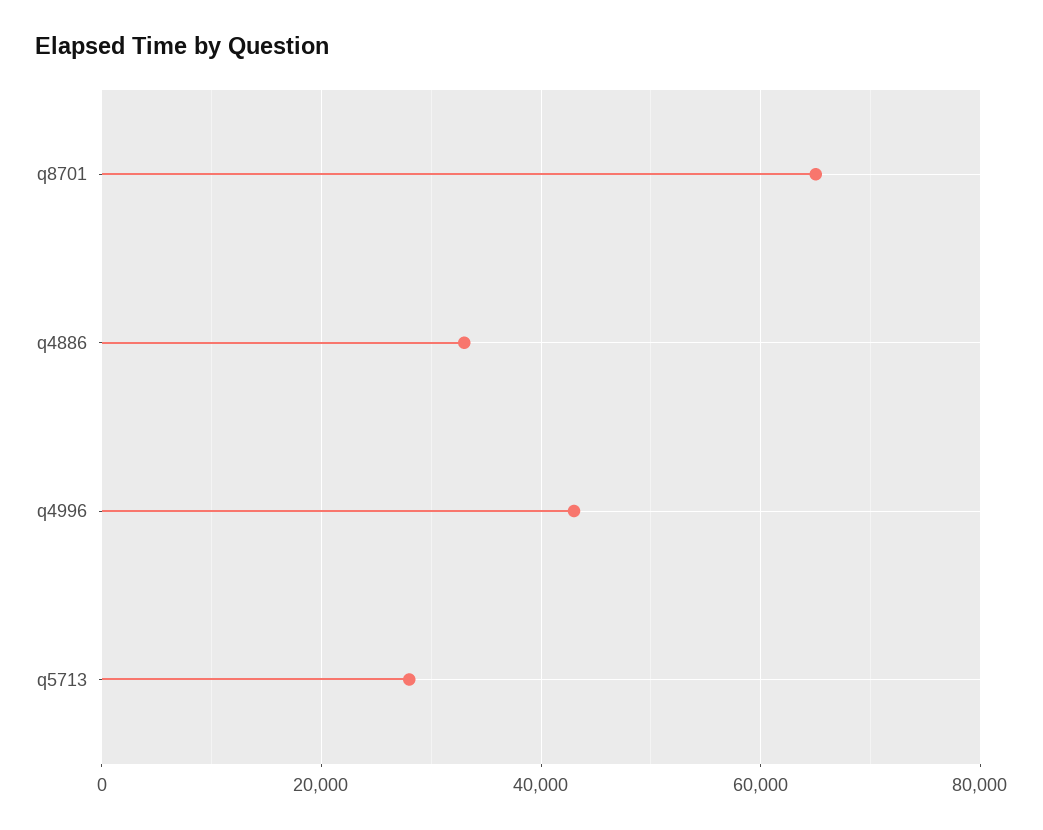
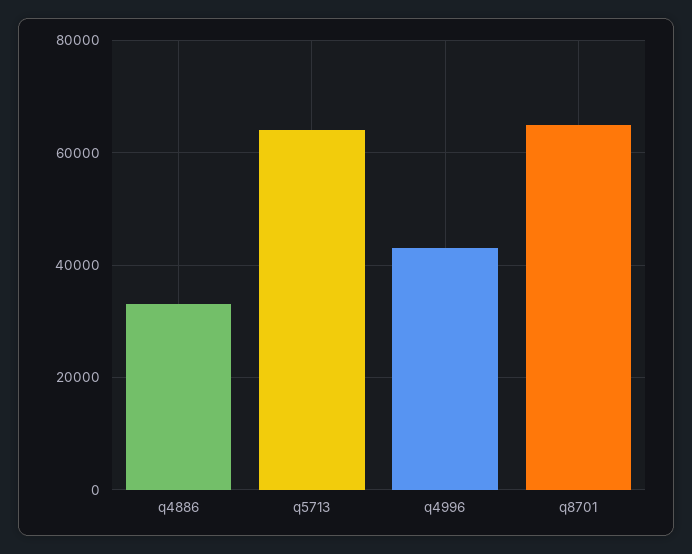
  {
    "q8701": 66000,
    "q4886": 34000,
    "q4996": 44000,
-   "q5713": 28000
+   "q5713": 64000
  }

